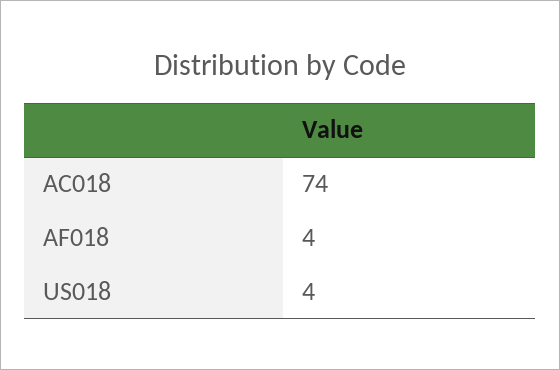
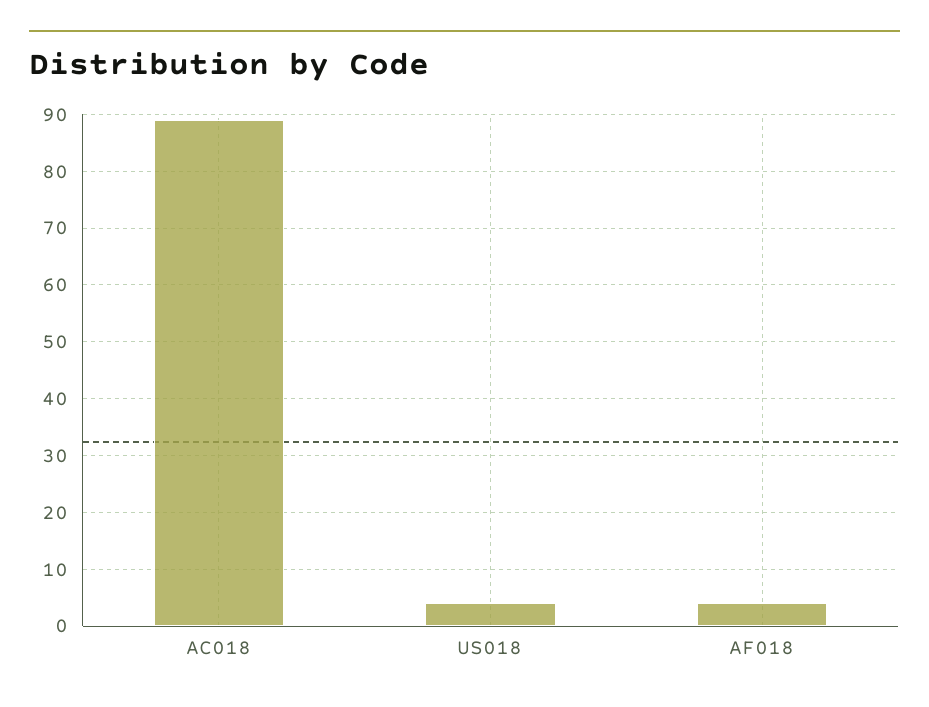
  {
-   "AC018": 74,
+   "AC018": 90,
    "AF018": 4,
    "US018": 4
  }

